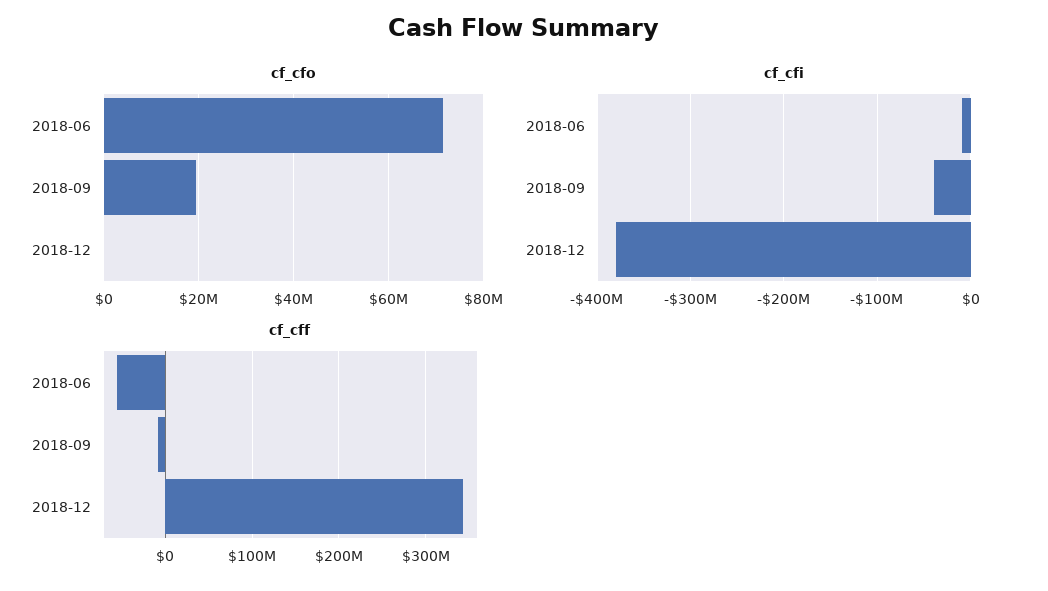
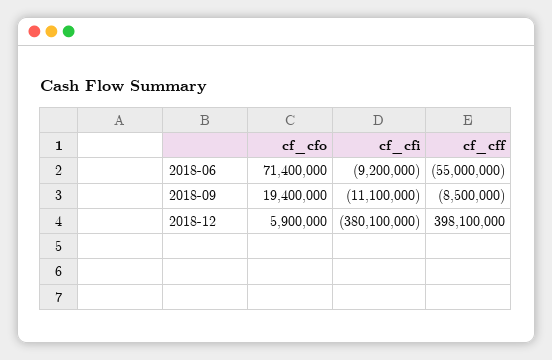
  {
    "cf_cfo": {
      "2018-06": 71400000,
      "2018-09": 19400000,
-     "2018-12": 0
+     "2018-12": 5900000
    },
    "cf_cfi": {
      "2018-06": -9200000,
-     "2018-09": -40000000,
+     "2018-09": -11100000,
      "2018-12": -380100000
    },
    "cf_cff": {
      "2018-06": -55000000,
      "2018-09": -8500000,
-     "2018-12": 340000000
+     "2018-12": 398100000
    }
  }

